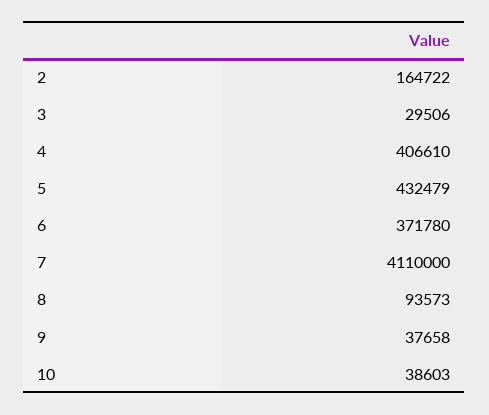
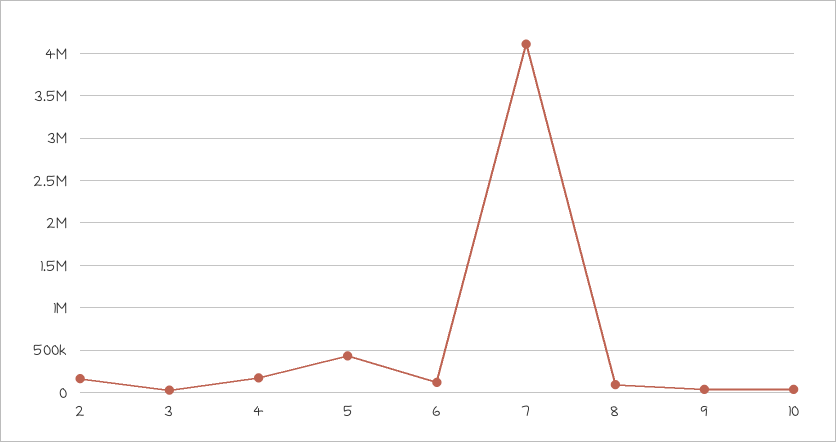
  {
    "2": 164722,
    "3": 29506,
-   "4": 406610,
+   "4": 200000,
    "5": 432479,
-   "6": 371780,
+   "6": 100000,
    "7": 4110000,
    "8": 93573,
    "9": 37658,
    "10": 38603
  }

